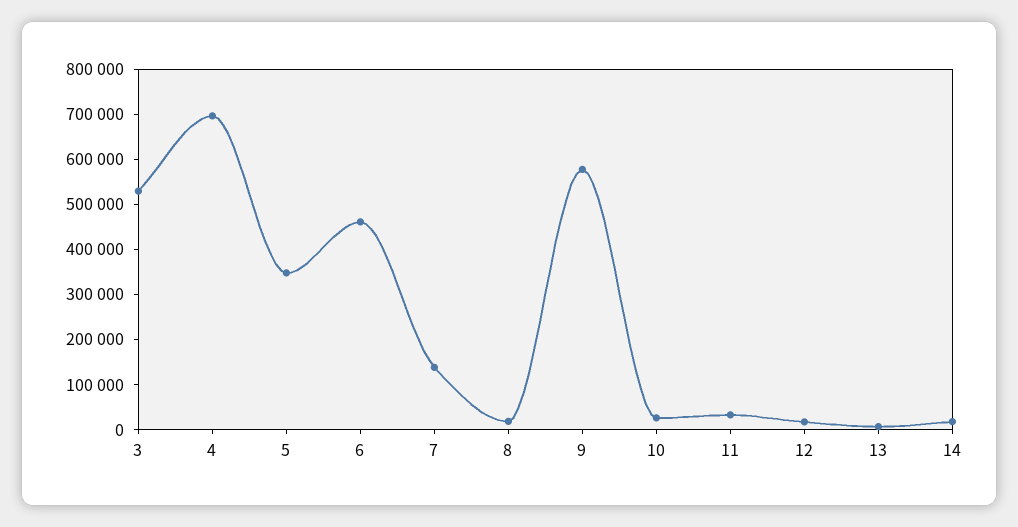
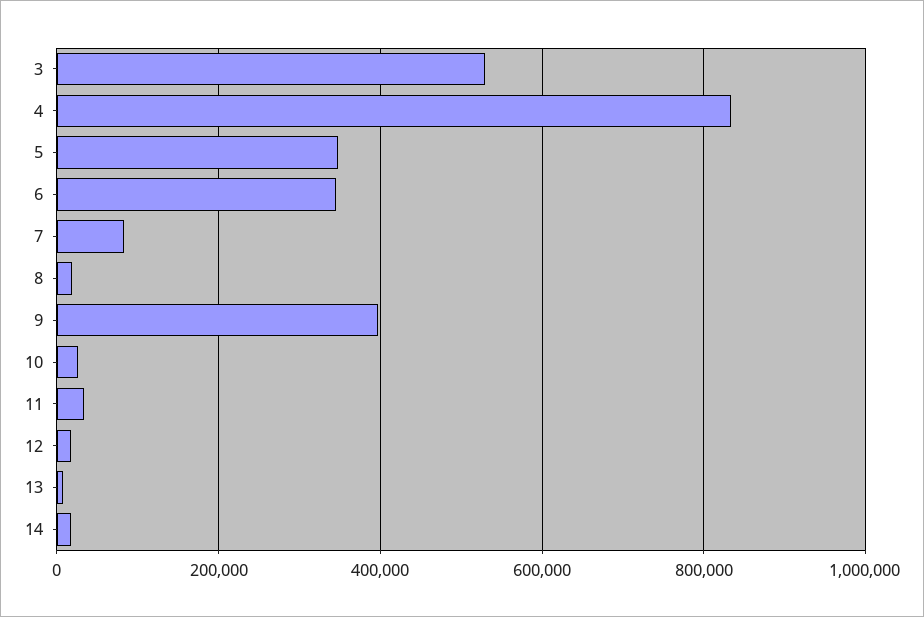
  {
    "3": 520000,
-   "4": 700000,
+   "4": 840000,
    "5": 340000,
-   "6": 460000,
+   "6": 340000,
-   "7": 140000,
+   "7": 80000,
    "8": 20000,
-   "9": 580000,
+   "9": 400000,
    "10": 20000,
    "11": 40000,
    "12": 20000,
    "13": 0,
    "14": 20000
  }

